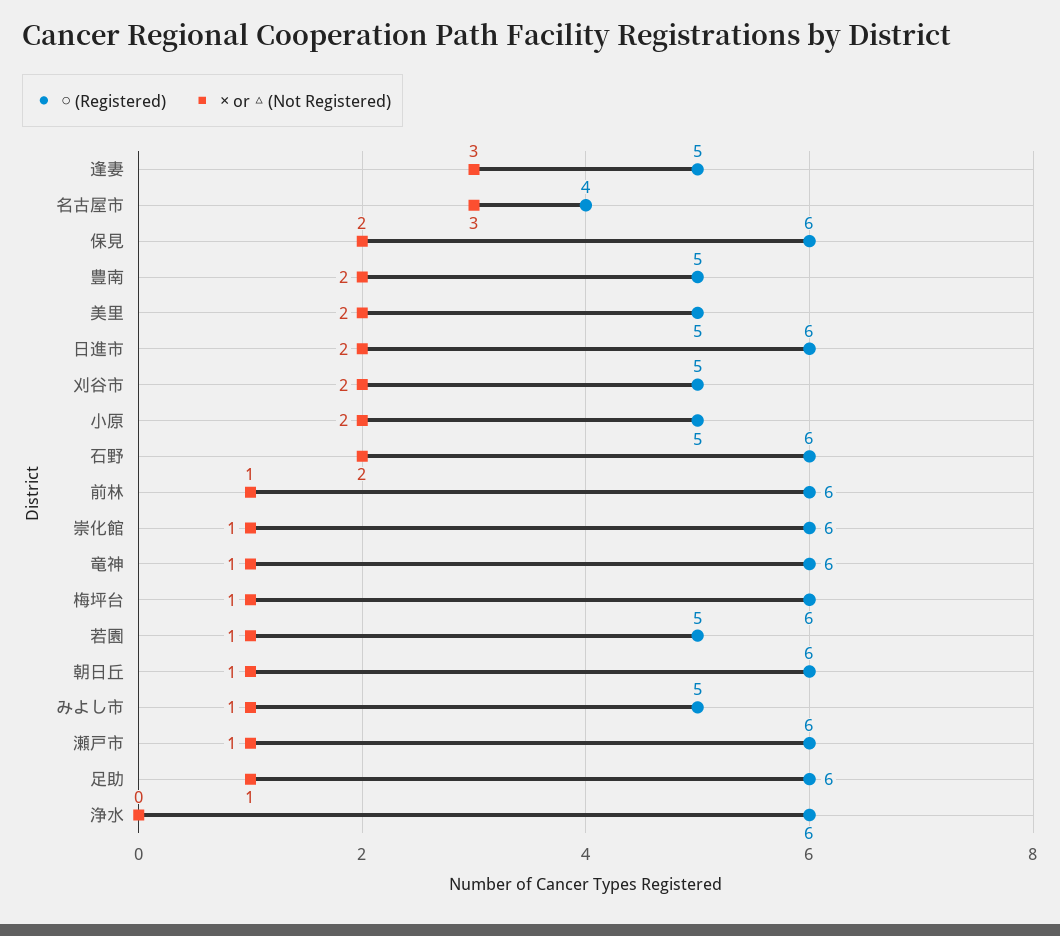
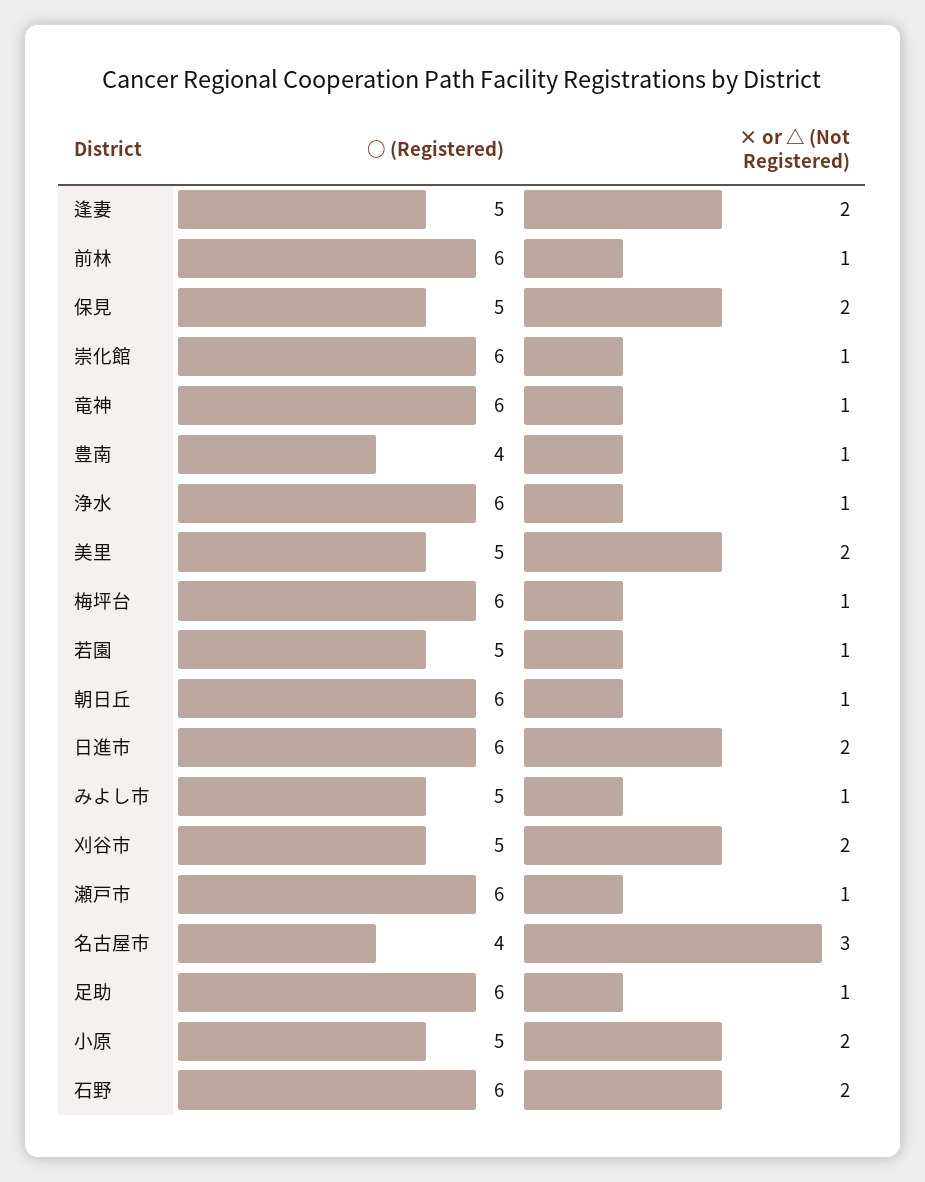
  {
    "○ (Registered)": {
      "逢妻": 5,
      "名古屋市": 4,
-     "保見": 6,
+     "保見": 5,
-     "豊南": 5,
+     "豊南": 4,
      "美里": 5,
      "日進市": 6,
      "刈谷市": 5,
      "小原": 5,
      "石野": 6,
      "前林": 6,
      "崇化館": 6,
      "竜神": 6,
      "梅坪台": 6,
      "若園": 5,
      "朝日丘": 6,
      "みよし市": 5,
      "瀬戸市": 6,
      "足助": 6,
      "浄水": 6
    },
    "× or △ (Not Registered)": {
-     "逢妻": 3,
+     "逢妻": 2,
      "名古屋市": 3,
      "保見": 2,
-     "豊南": 2,
+     "豊南": 1,
      "美里": 2,
      "日進市": 2,
      "刈谷市": 2,
      "小原": 2,
      "石野": 2,
      "前林": 1,
      "崇化館": 1,
      "竜神": 1,
      "梅坪台": 1,
      "若園": 1,
      "朝日丘": 1,
      "みよし市": 1,
      "瀬戸市": 1,
      "足助": 1,
-     "浄水": 0
+     "浄水": 1
    }
  }

